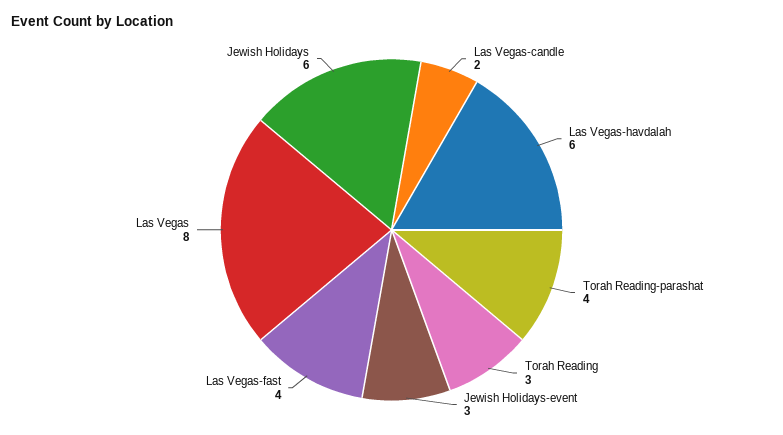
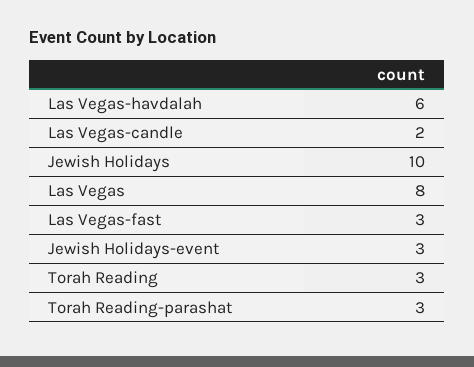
  {
    "Las Vegas-candle": 2,
    "Las Vegas-havdalah": 6,
-   "Torah Reading-parashat": 4,
+   "Torah Reading-parashat": 3,
    "Torah Reading": 3,
    "Jewish Holidays-event": 3,
-   "Las Vegas-fast": 4,
+   "Las Vegas-fast": 3,
    "Las Vegas": 8,
-   "Jewish Holidays": 6
+   "Jewish Holidays": 10
  }

